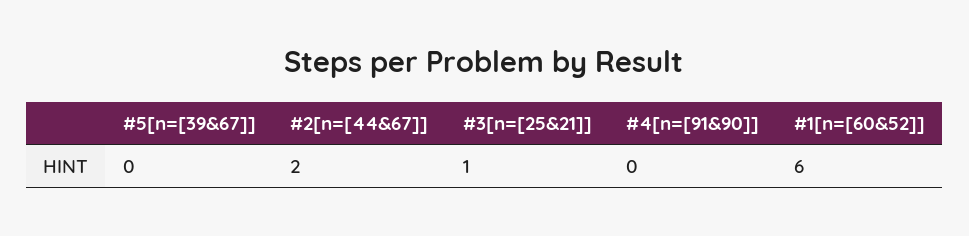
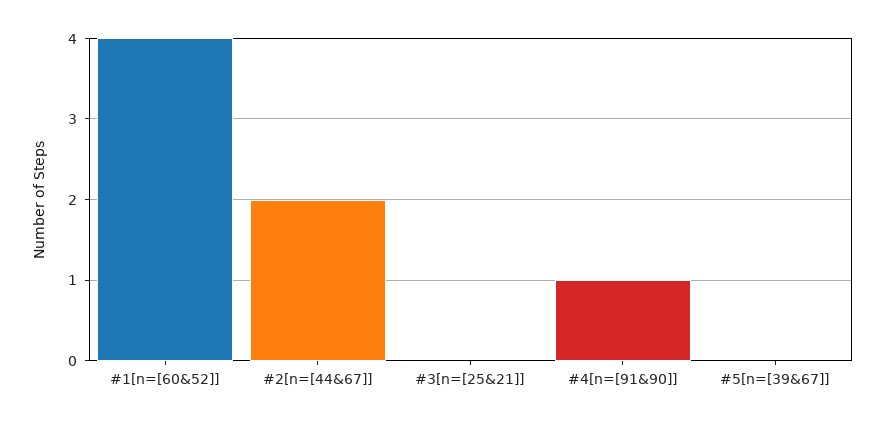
  {
    "#5[n=[39&67]]": 0,
    "#2[n=[44&67]]": 2,
-   "#3[n=[25&21]]": 1,
+   "#3[n=[25&21]]": 0,
-   "#4[n=[91&90]]": 0,
+   "#4[n=[91&90]]": 1,
-   "#1[n=[60&52]]": 6
+   "#1[n=[60&52]]": 4
  }

